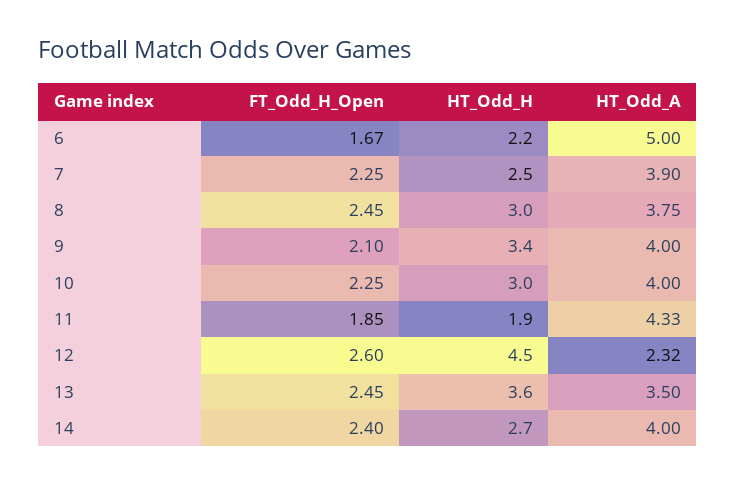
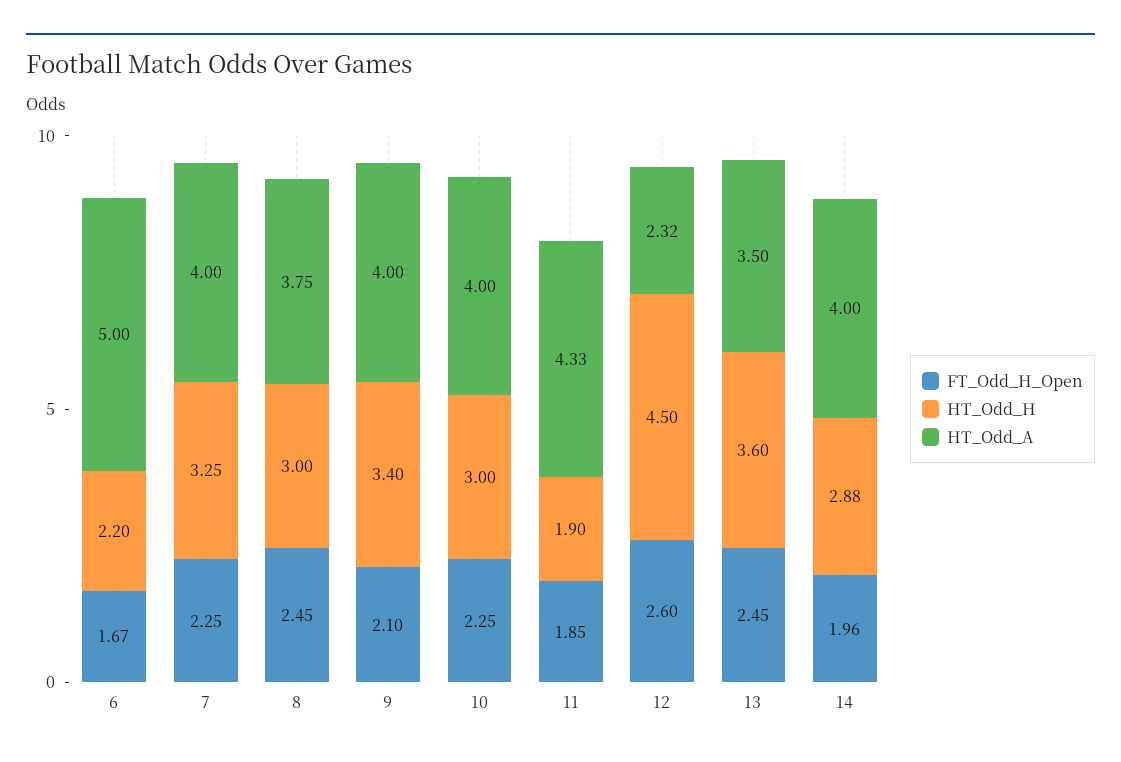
  {
    "FT_Odd_H_Open": {
      "6": 1.67,
      "7": 2.25,
      "8": 2.45,
      "9": 2.1,
      "10": 2.25,
      "11": 1.85,
      "12": 2.6,
      "13": 2.45,
-     "14": 2.4
+     "14": 1.96
    },
    "HT_Odd_H": {
      "6": 2.2,
-     "7": 2.5,
+     "7": 3.25,
      "8": 3,
      "9": 3.4,
      "10": 3,
      "11": 1.9,
      "12": 4.5,
      "13": 3.6,
-     "14": 2.7
+     "14": 2.88
    },
    "HT_Odd_A": {
      "6": 5,
-     "7": 3.9,
+     "7": 4,
      "8": 3.75,
      "9": 4,
      "10": 4,
      "11": 4.33,
      "12": 2.32,
      "13": 3.5,
      "14": 4
    }
  }

